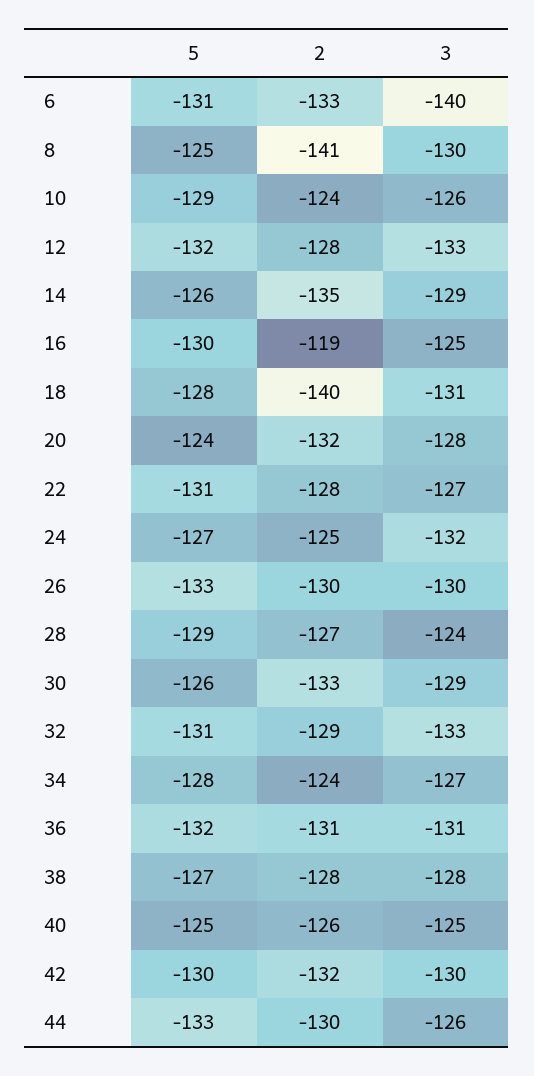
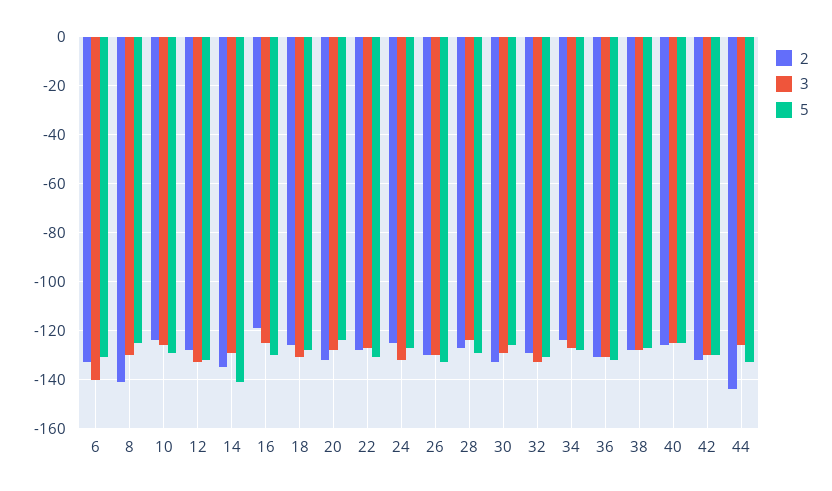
  {
    "5": {
      "6": -131,
      "8": -125,
      "10": -129,
      "12": -132,
-     "14": -126,
+     "14": -140,
      "16": -130,
      "18": -128,
      "20": -124,
      "22": -131,
      "24": -127,
      "26": -133,
      "28": -129,
      "30": -126,
      "32": -131,
      "34": -128,
      "36": -132,
      "38": -127,
      "40": -125,
      "42": -130,
      "44": -133
    },
    "2": {
      "6": -133,
      "8": -141,
      "10": -124,
      "12": -128,
      "14": -135,
      "16": -119,
-     "18": -140,
+     "18": -125,
      "20": -132,
      "22": -128,
      "24": -125,
      "26": -130,
      "28": -127,
      "30": -133,
      "32": -129,
      "34": -124,
      "36": -131,
      "38": -128,
      "40": -126,
      "42": -132,
-     "44": -130
+     "44": -145
    },
    "3": {
      "6": -140,
      "8": -130,
      "10": -126,
      "12": -133,
      "14": -129,
      "16": -125,
      "18": -131,
      "20": -128,
      "22": -127,
      "24": -132,
      "26": -130,
      "28": -124,
      "30": -129,
      "32": -133,
      "34": -127,
      "36": -131,
      "38": -128,
      "40": -125,
      "42": -130,
      "44": -126
    }
  }

